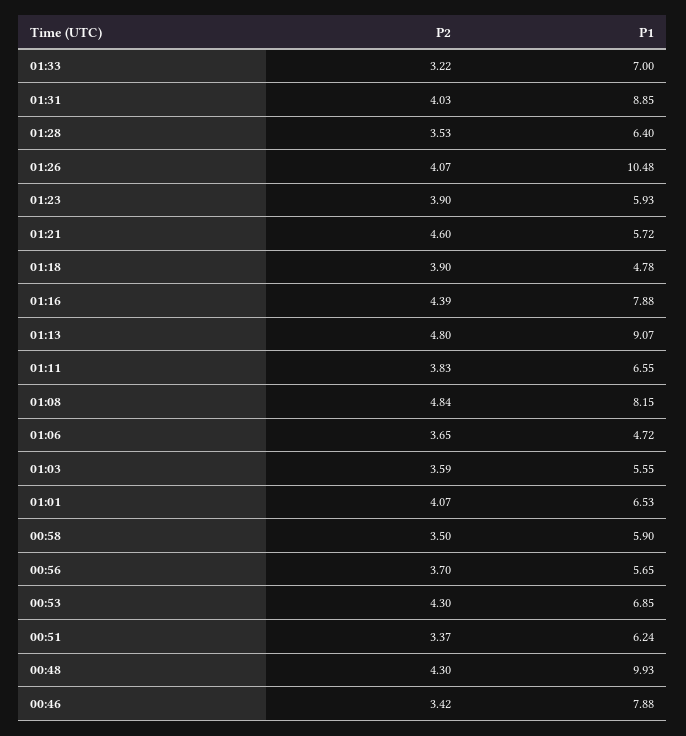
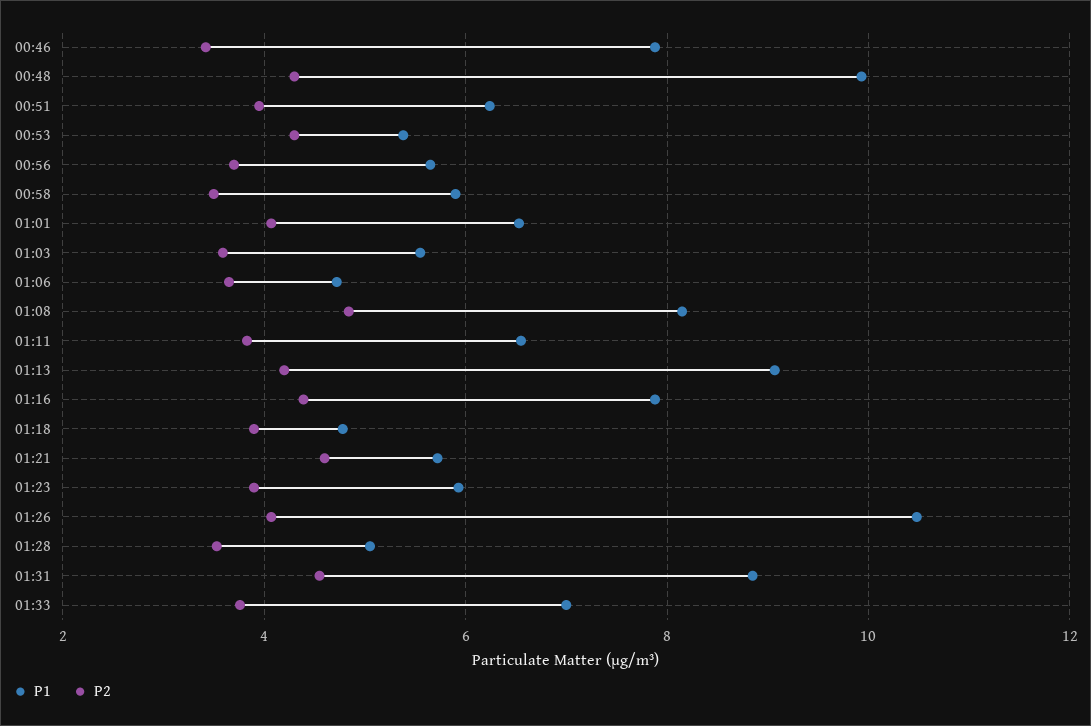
  {
    "P2": {
-     "01:33": 3.22,
+     "01:33": 3.8,
-     "01:31": 4.03,
+     "01:31": 4.6,
      "01:28": 3.53,
      "01:26": 4.07,
      "01:23": 3.9,
      "01:21": 4.6,
      "01:18": 3.9,
      "01:16": 4.39,
-     "01:13": 4.8,
+     "01:13": 4.2,
      "01:11": 3.83,
      "01:08": 4.84,
      "01:06": 3.65,
      "01:03": 3.59,
      "01:01": 4.07,
      "00:58": 3.5,
      "00:56": 3.7,
      "00:53": 4.3,
-     "00:51": 3.37,
+     "00:51": 4,
      "00:48": 4.3,
      "00:46": 3.42
    },
    "P1": {
      "01:33": 7,
      "01:31": 8.85,
-     "01:28": 6.4,
+     "01:28": 5,
      "01:26": 10.48,
      "01:23": 5.93,
      "01:21": 5.72,
      "01:18": 4.78,
      "01:16": 7.88,
      "01:13": 9.07,
      "01:11": 6.55,
      "01:08": 8.15,
      "01:06": 4.72,
      "01:03": 5.55,
      "01:01": 6.53,
      "00:58": 5.9,
      "00:56": 5.65,
-     "00:53": 6.85,
+     "00:53": 5.4,
      "00:51": 6.24,
      "00:48": 9.93,
      "00:46": 7.88
    }
  }

